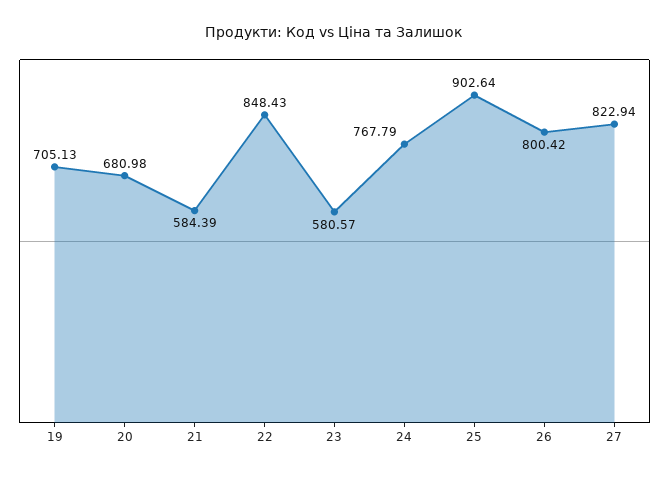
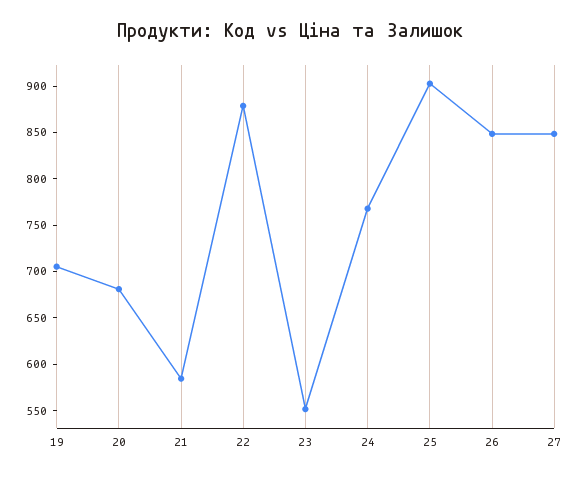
  {
    "19": 705.13,
    "20": 680.98,
    "21": 584.39,
-   "22": 848.43,
+   "22": 880,
-   "23": 580.57,
+   "23": 550,
    "24": 767.79,
    "25": 902.64,
-   "26": 800.42,
+   "26": 850,
-   "27": 822.94
+   "27": 850
  }

